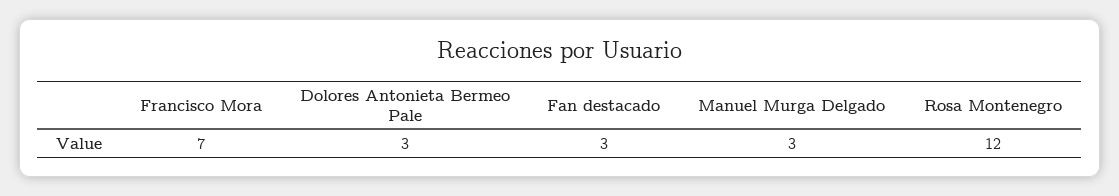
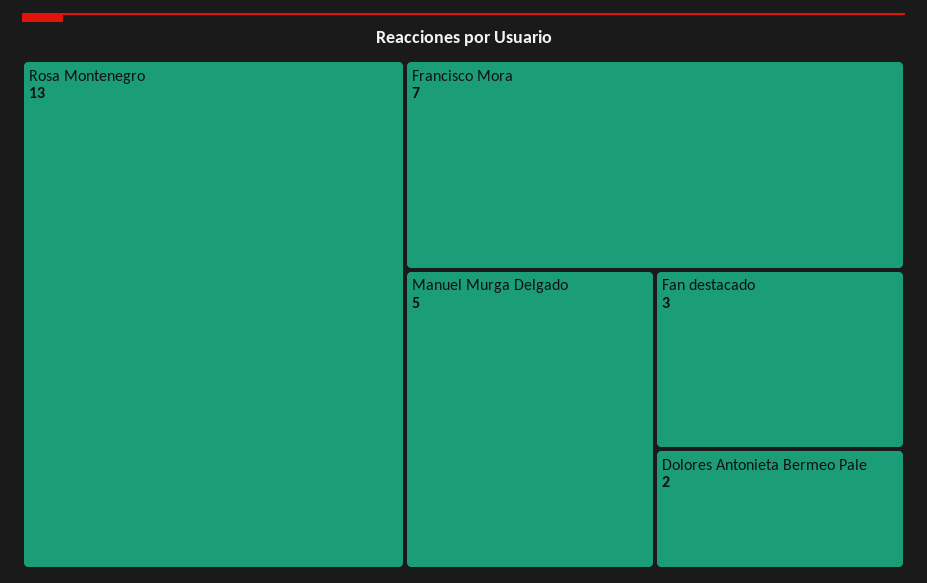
  {
    "Francisco Mora": 7,
-   "Dolores Antonieta Bermeo Pale": 3,
+   "Dolores Antonieta Bermeo Pale": 2,
    "Fan destacado": 3,
-   "Manuel Murga Delgado": 3,
+   "Manuel Murga Delgado": 5,
-   "Rosa Montenegro": 12
+   "Rosa Montenegro": 13
  }

